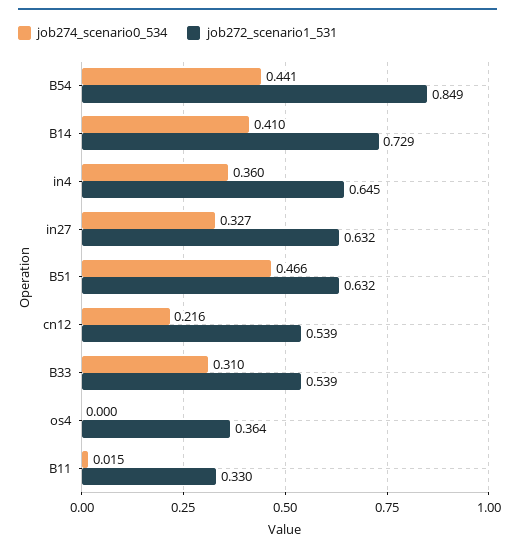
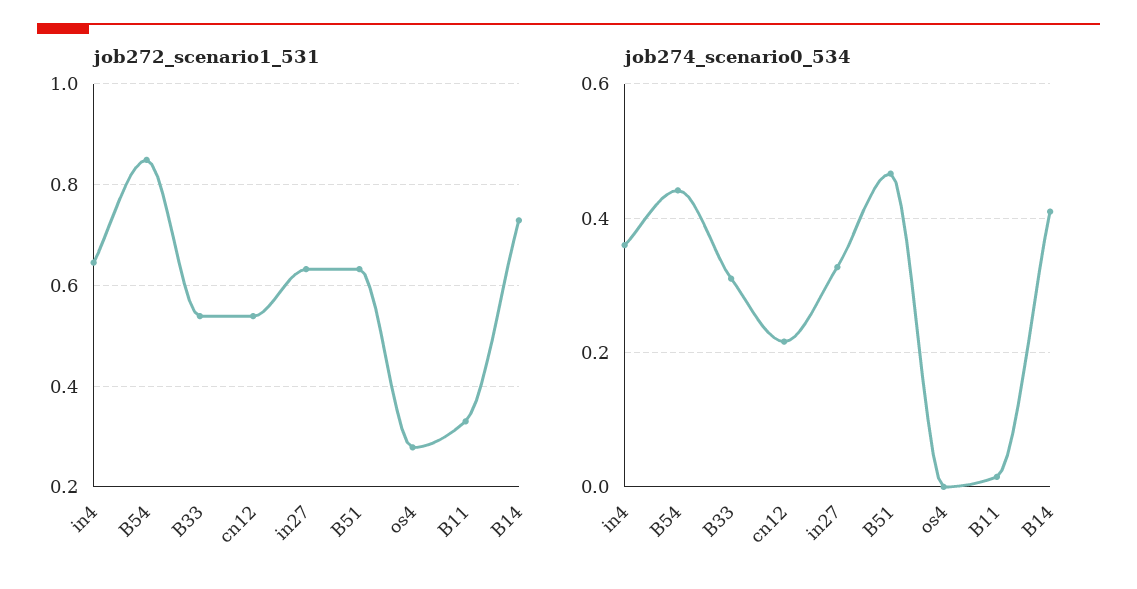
  {
    "job274_scenario0_534": {
      "B54": 0.441,
      "B14": 0.41,
      "in4": 0.36,
      "in27": 0.327,
      "B51": 0.466,
      "cn12": 0.216,
      "B33": 0.31,
      "os4": 0,
      "B11": 0.015
    },
    "job272_scenario1_531": {
      "B54": 0.849,
      "B14": 0.729,
      "in4": 0.645,
      "in27": 0.632,
      "B51": 0.632,
      "cn12": 0.539,
      "B33": 0.539,
-     "os4": 0.364,
+     "os4": 0.28,
      "B11": 0.33
    }
  }

